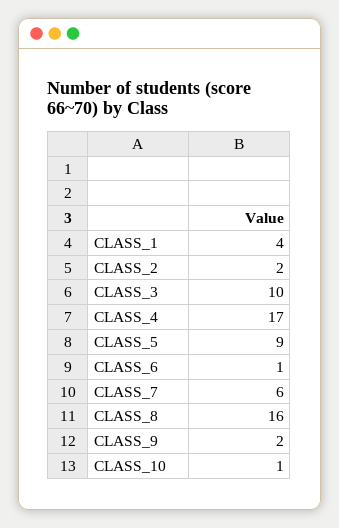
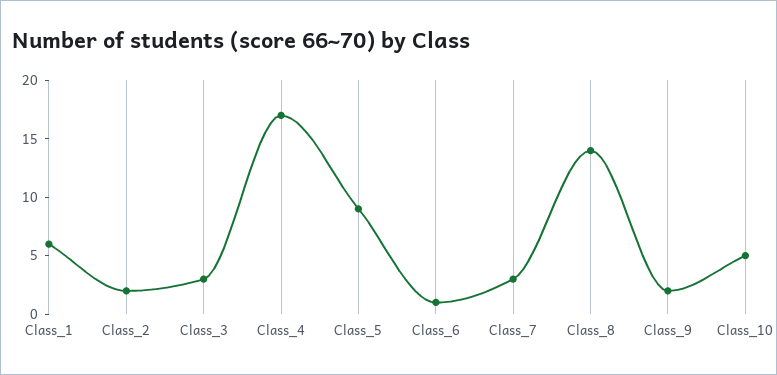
  {
-   "CLASS_1": 4,
+   "CLASS_1": 6,
    "CLASS_2": 2,
-   "CLASS_3": 10,
+   "CLASS_3": 3,
    "CLASS_4": 17,
    "CLASS_5": 9,
    "CLASS_6": 1,
-   "CLASS_7": 6,
+   "CLASS_7": 3,
-   "CLASS_8": 16,
+   "CLASS_8": 14,
    "CLASS_9": 2,
-   "CLASS_10": 1
+   "CLASS_10": 5
  }

